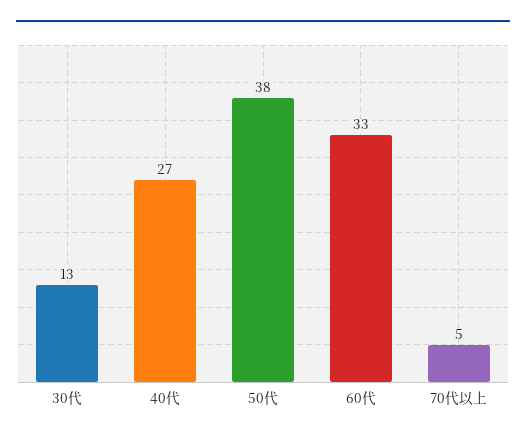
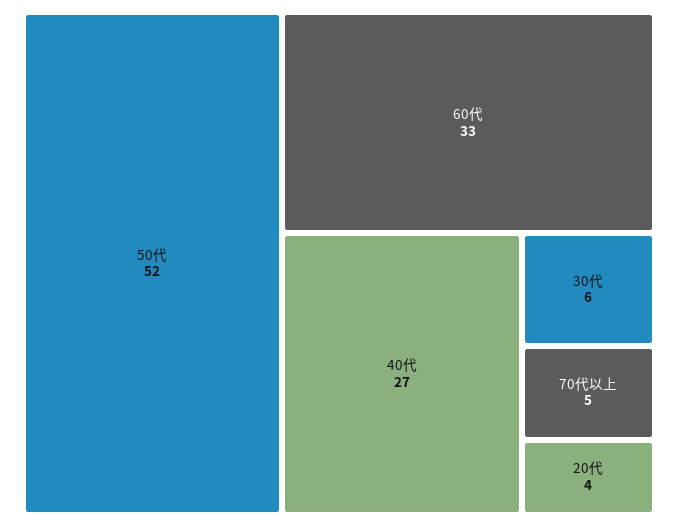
  {
-   "30代": 13,
+   "30代": 6,
    "40代": 27,
-   "50代": 38,
+   "50代": 52,
    "60代": 33,
-   "70代以上": 5
+   "70代以上": 5,
+   "20代": 4
  }

